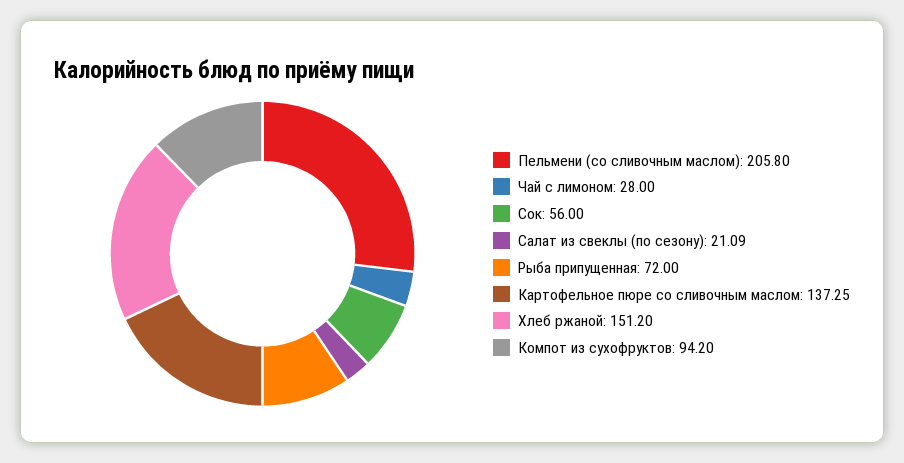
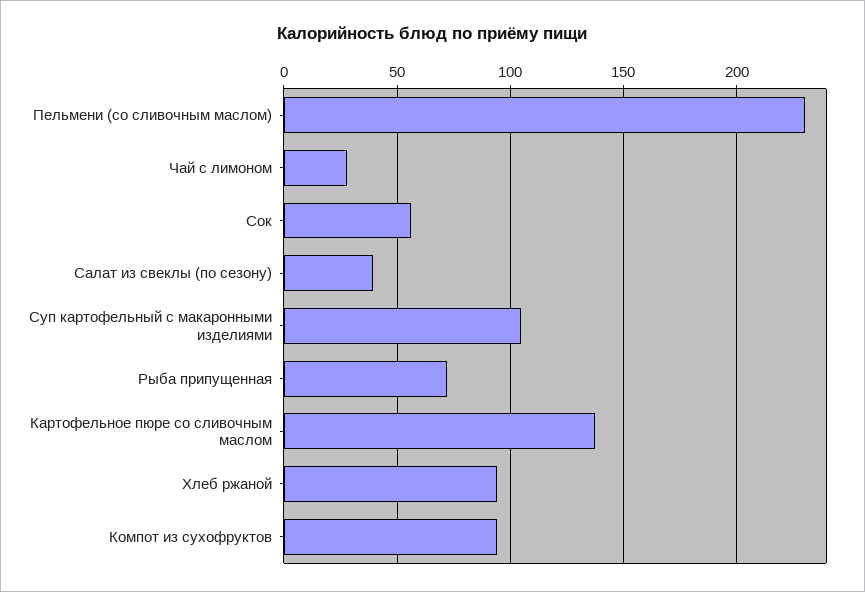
  {
-   "Пельмени (со сливочным маслом)": 205.8,
+   "Пельмени (со сливочным маслом)": 230,
    "Чай с лимоном": 28,
    "Сок": 56,
-   "Салат из свеклы (по сезону)": 21.09,
+   "Салат из свеклы (по сезону)": 40,
    "Рыба припущенная": 72,
    "Картофельное пюре со сливочным маслом": 137.25,
-   "Хлеб ржаной": 151.2,
+   "Хлеб ржаной": 95,
-   "Компот из сухофруктов": 94.2
+   "Компот из сухофруктов": 94.2,
+   "Суп картофельный с макаронными изделиями": 105
  }

